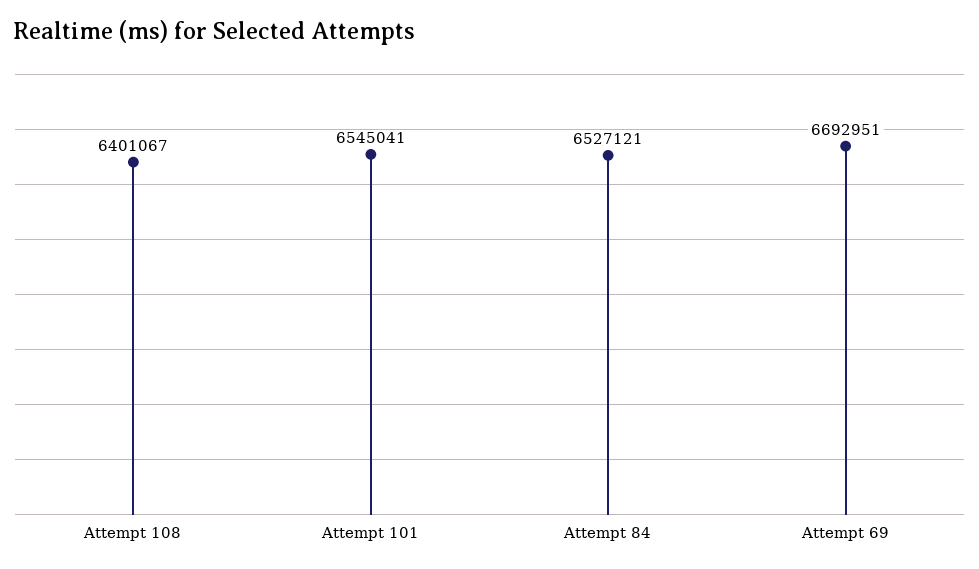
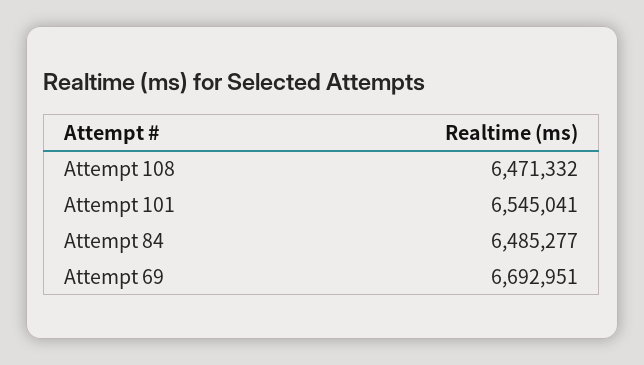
  {
-   "Attempt 108": 6401067,
+   "Attempt 108": 6471332,
    "Attempt 101": 6545041,
-   "Attempt 84": 6527121,
+   "Attempt 84": 6485277,
    "Attempt 69": 6692951
  }

